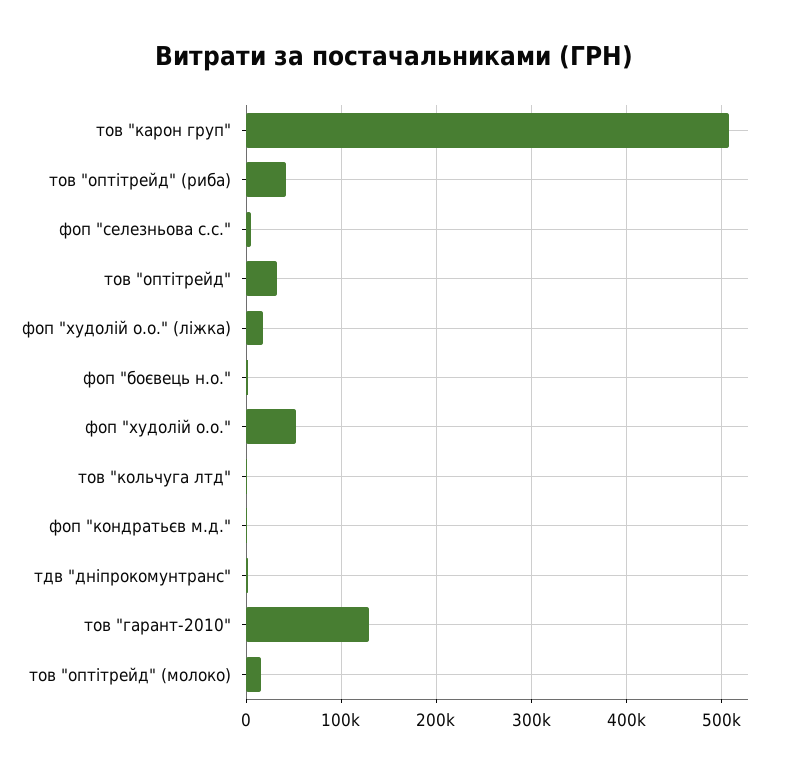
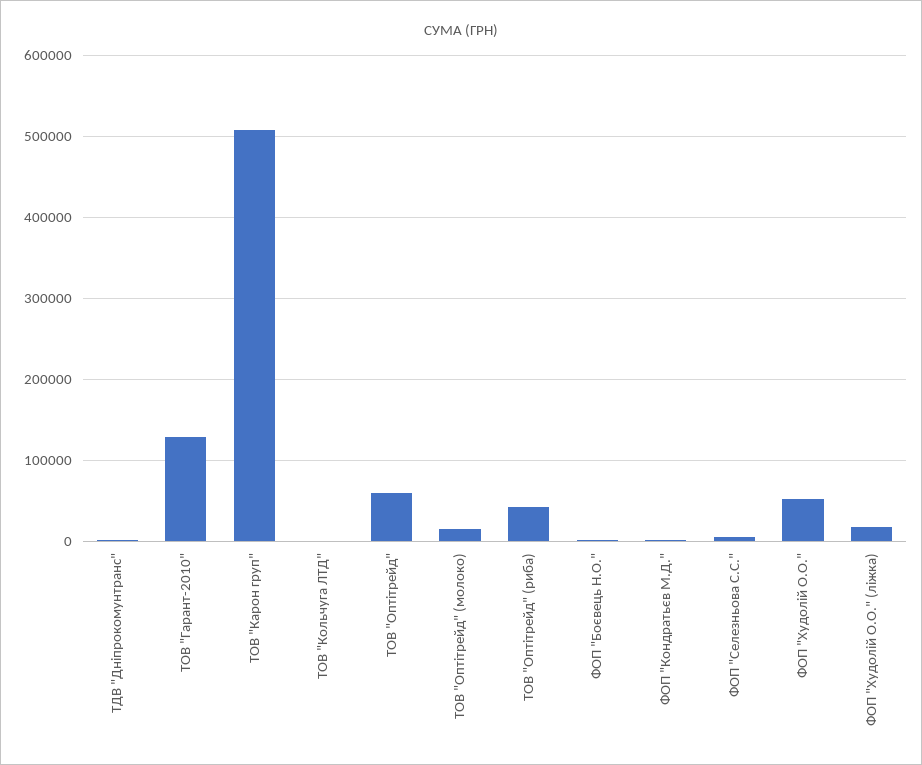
  {
    "тов \"карон груп\"": 510000,
    "тов \"оптітрейд\" (риба)": 40000,
    "фоп \"селезньова с.с.\"": 10000,
-   "тов \"оптітрейд\"": 30000,
+   "тов \"оптітрейд\"": 60000,
    "фоп \"худолій о.о.\" (ліжка)": 20000,
    "фоп \"боєвець н.о.\"": 0,
    "фоп \"худолій о.о.\"": 50000,
    "тов \"кольчуга лтд\"": 0,
    "фоп \"кондратьєв м.д.\"": 0,
    "тдв \"дніпрокомунтранс\"": 0,
    "тов \"гарант-2010\"": 130000,
    "тов \"оптітрейд\" (молоко)": 20000
  }

